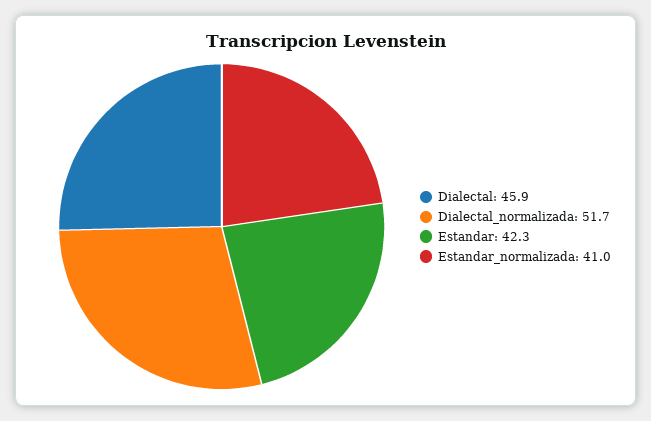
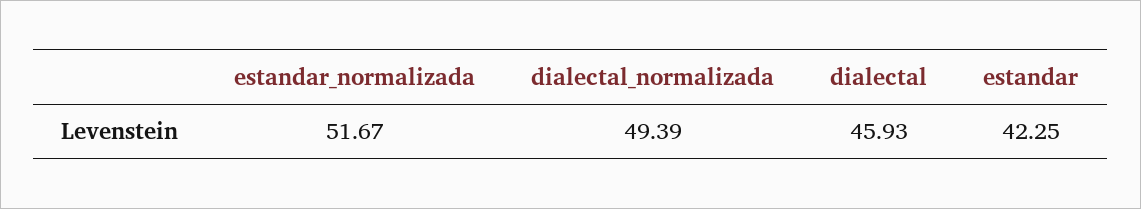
  {
    "Dialectal": 45.93,
-   "Dialectal_normalizada": 51.7,
+   "Dialectal_normalizada": 49.39,
    "Estandar": 42.25,
-   "Estandar_normalizada": 41
+   "Estandar_normalizada": 51.67
  }

